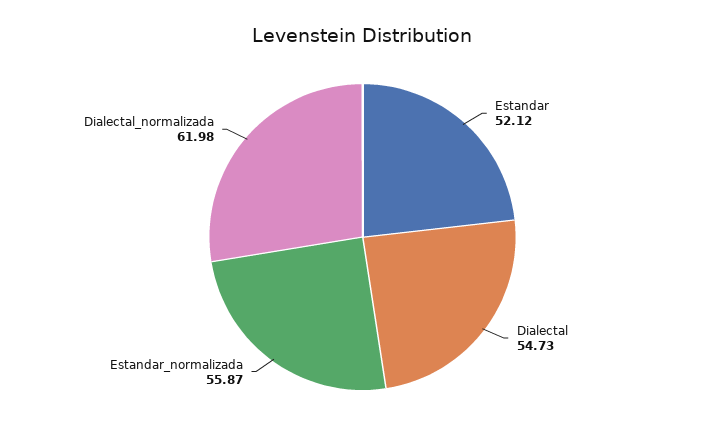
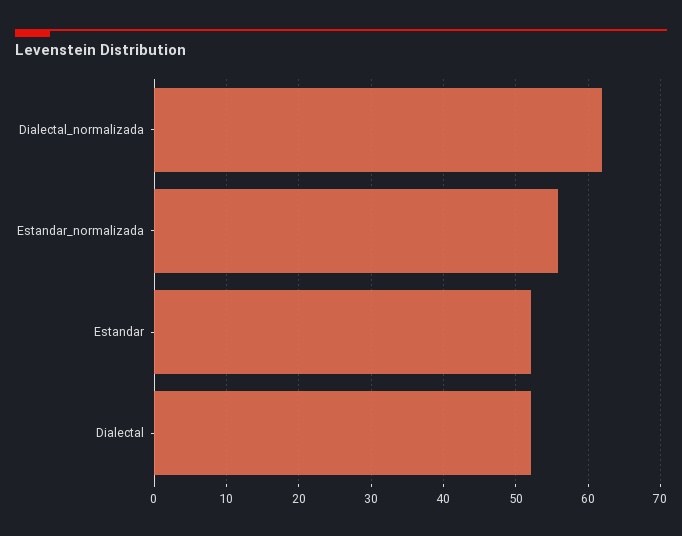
  {
    "Estandar": 52.12,
-   "Dialectal": 54.73,
+   "Dialectal": 52,
    "Estandar_normalizada": 55.87,
    "Dialectal_normalizada": 61.98
  }

